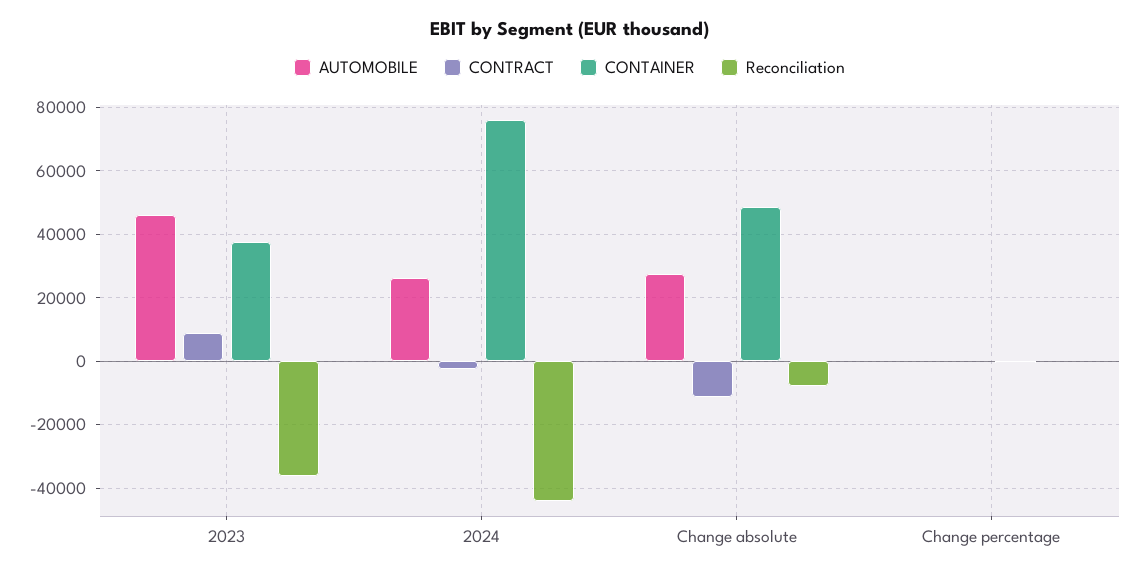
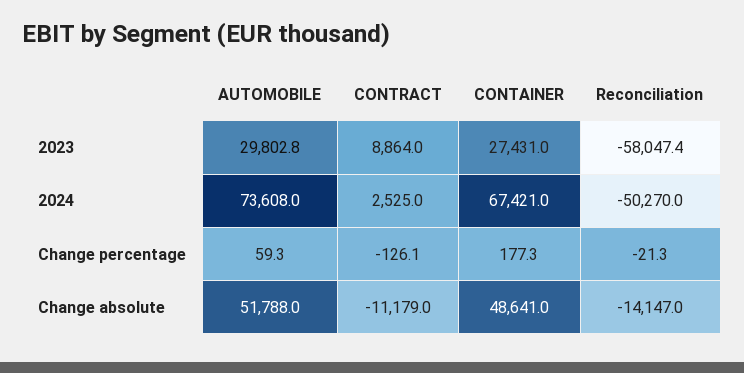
  {
    "AUTOMOBILE": {
-     "2023": 46000,
+     "2023": 29802.8,
-     "2024": 26000,
+     "2024": 73608,
-     "Change absolute": 28000,
+     "Change absolute": 51788,
      "Change percentage": 59.3
    },
    "CONTRACT": {
      "2023": 8864,
-     "2024": -2000,
+     "2024": 2525,
      "Change absolute": -11179,
      "Change percentage": -126.1
    },
    "CONTAINER": {
-     "2023": 38000,
+     "2023": 27431,
-     "2024": 76000,
+     "2024": 67421,
      "Change absolute": 48641,
      "Change percentage": 177.3
    },
    "Reconciliation": {
-     "2023": -36000,
+     "2023": -58047.4,
-     "2024": -44000,
+     "2024": -50270,
-     "Change absolute": -8000,
+     "Change absolute": -14147,
      "Change percentage": -21.3
    }
  }

